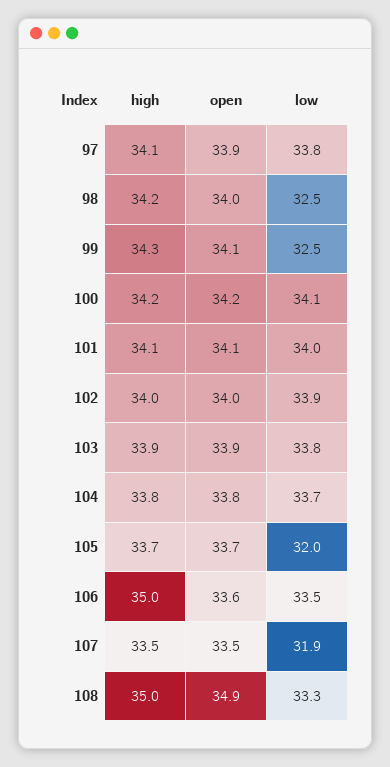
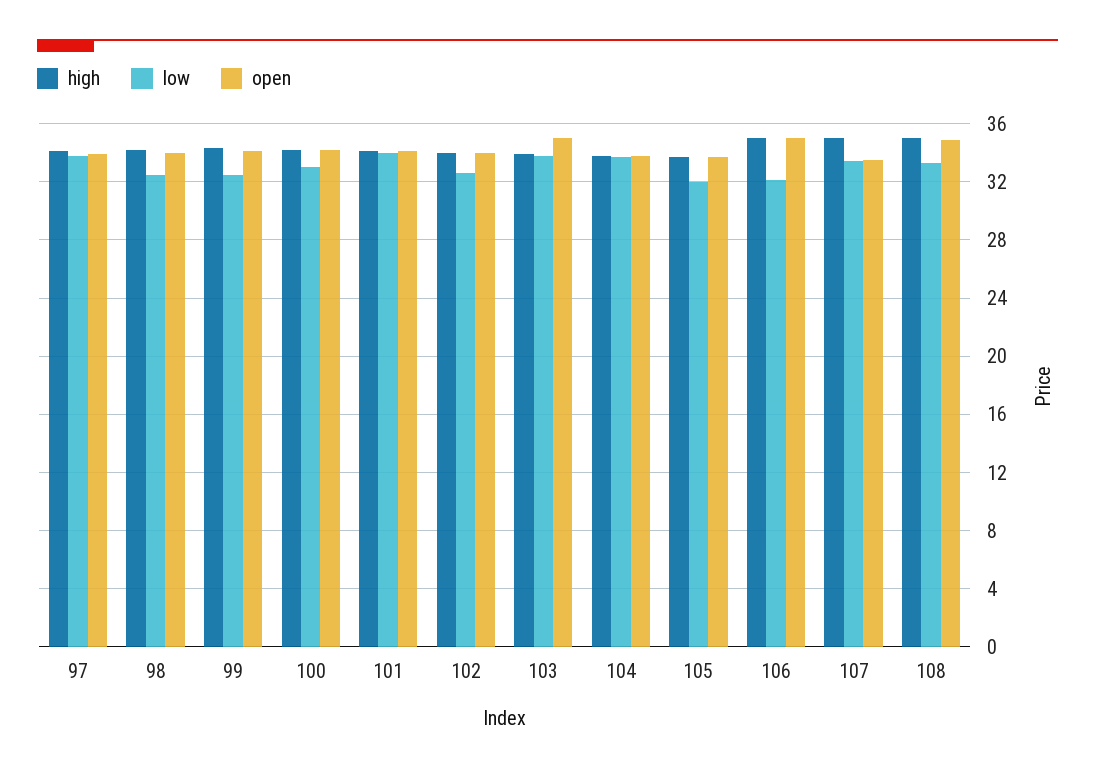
  {
    "high": {
      "97": 34.1,
      "98": 34.2,
      "99": 34.3,
      "100": 34.2,
      "101": 34.1,
      "102": 34,
      "103": 33.9,
      "104": 33.8,
      "105": 33.7,
      "106": 35,
-     "107": 33.5,
+     "107": 35,
      "108": 35
    },
    "open": {
      "97": 33.9,
      "98": 34,
      "99": 34.1,
      "100": 34.2,
      "101": 34.1,
      "102": 34,
-     "103": 33.9,
+     "103": 35,
      "104": 33.8,
      "105": 33.7,
-     "106": 33.6,
+     "106": 35,
      "107": 33.5,
      "108": 34.9
    },
    "low": {
      "97": 33.8,
      "98": 32.5,
      "99": 32.5,
-     "100": 34.1,
+     "100": 33,
      "101": 34,
-     "102": 33.9,
+     "102": 32.5,
      "103": 33.8,
      "104": 33.7,
      "105": 32,
-     "106": 33.5,
+     "106": 32,
-     "107": 31.9,
+     "107": 33.5,
      "108": 33.3
    }
  }

